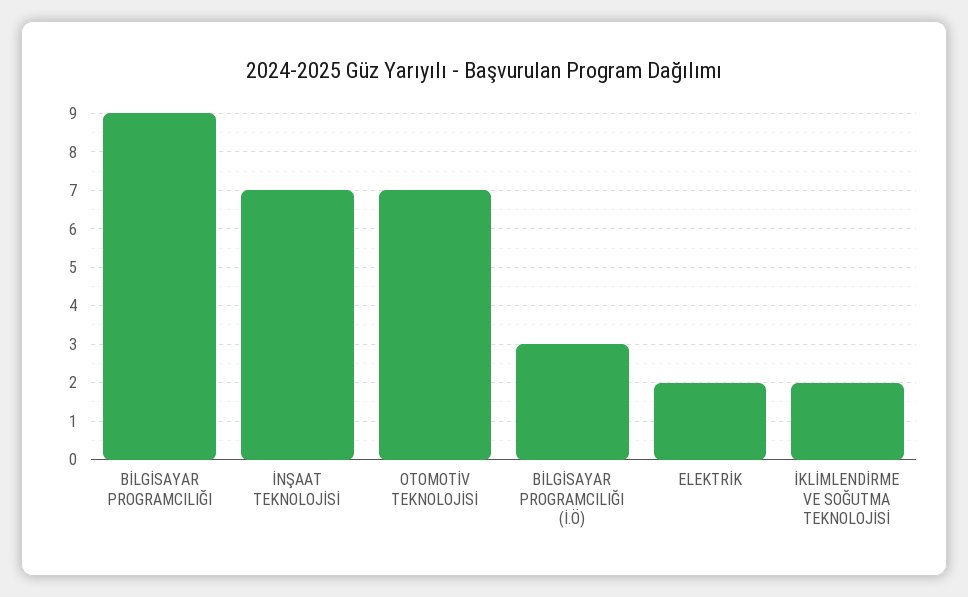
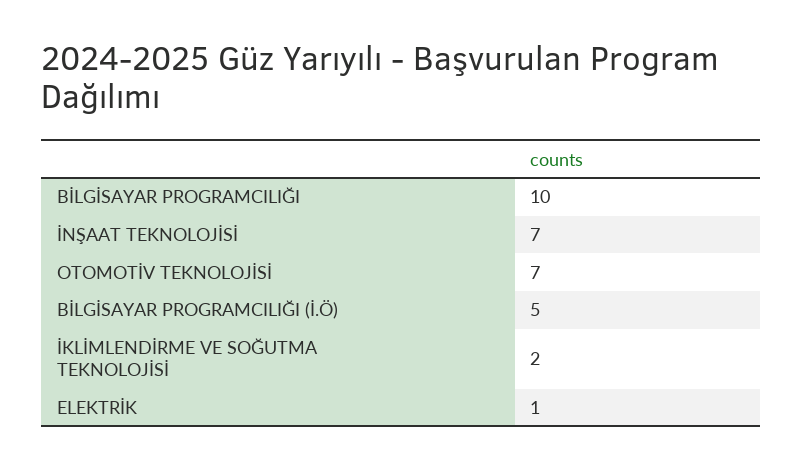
  {
-   "BİLGİSAYAR PROGRAMCILIĞI": 9,
+   "BİLGİSAYAR PROGRAMCILIĞI": 10,
    "İNŞAAT TEKNOLOJİSİ": 7,
    "OTOMOTİV TEKNOLOJİSİ": 7,
-   "BİLGİSAYAR PROGRAMCILIĞI (İ.Ö)": 3,
+   "BİLGİSAYAR PROGRAMCILIĞI (İ.Ö)": 5,
-   "ELEKTRİK": 2,
+   "ELEKTRİK": 1,
    "İKLİMLENDİRME VE SOĞUTMA TEKNOLOJİSİ": 2
  }

